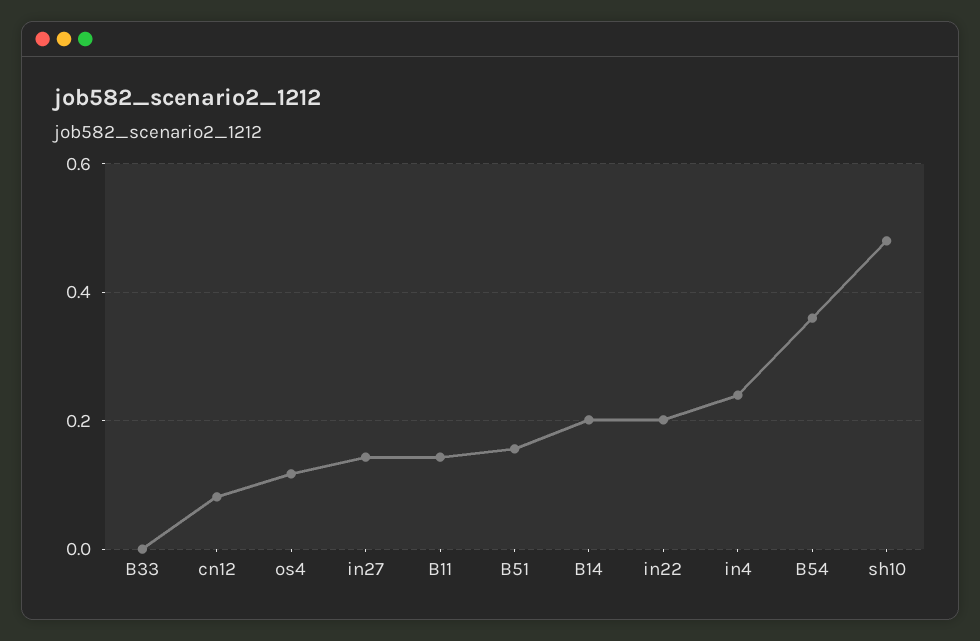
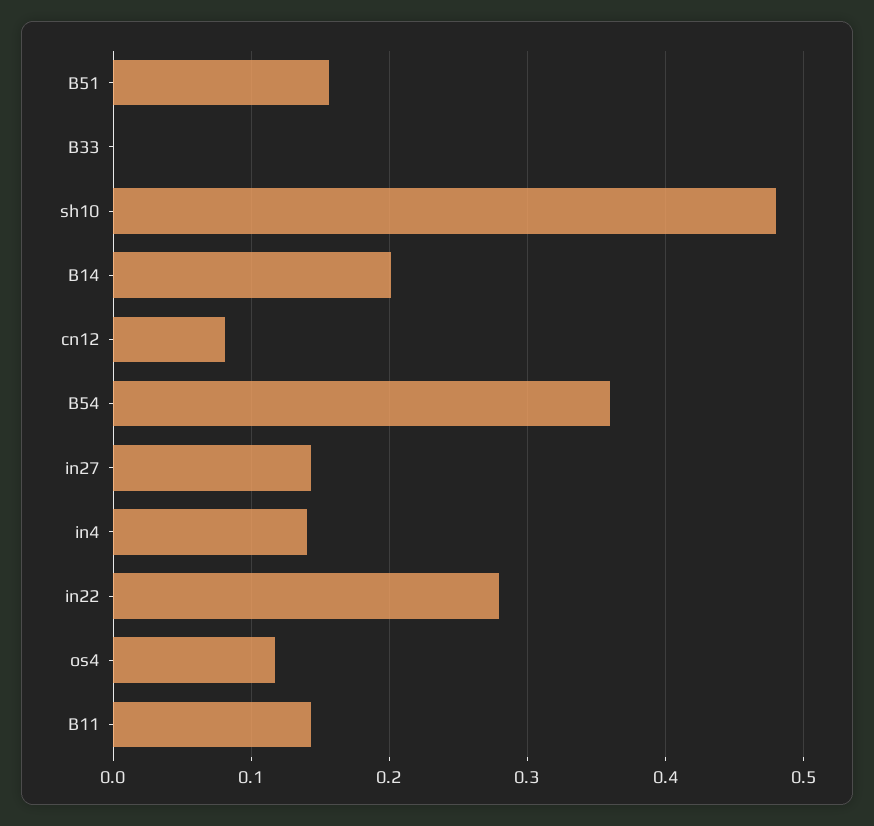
  {
    "B33": 0,
    "cn12": 0.08,
    "os4": 0.12,
    "in27": 0.14,
    "B11": 0.14,
    "B51": 0.16,
    "B14": 0.2,
-   "in22": 0.2,
+   "in22": 0.28,
-   "in4": 0.24,
+   "in4": 0.14,
    "B54": 0.36,
    "sh10": 0.48
  }

